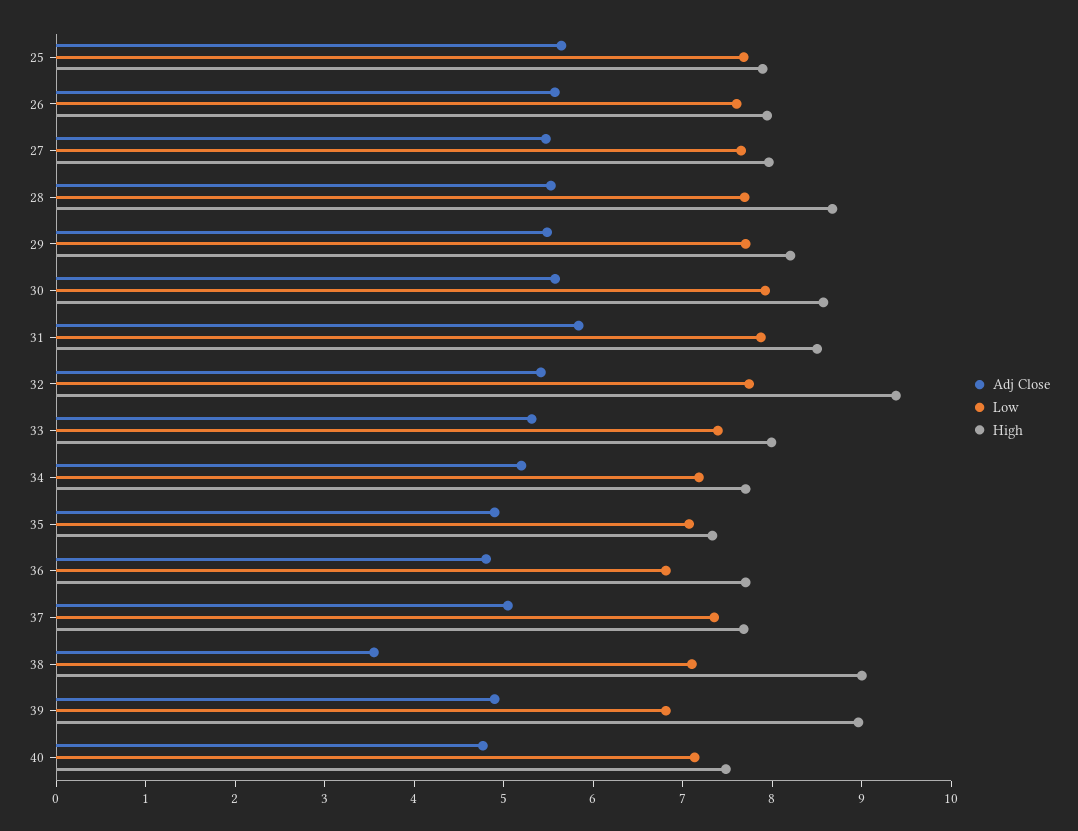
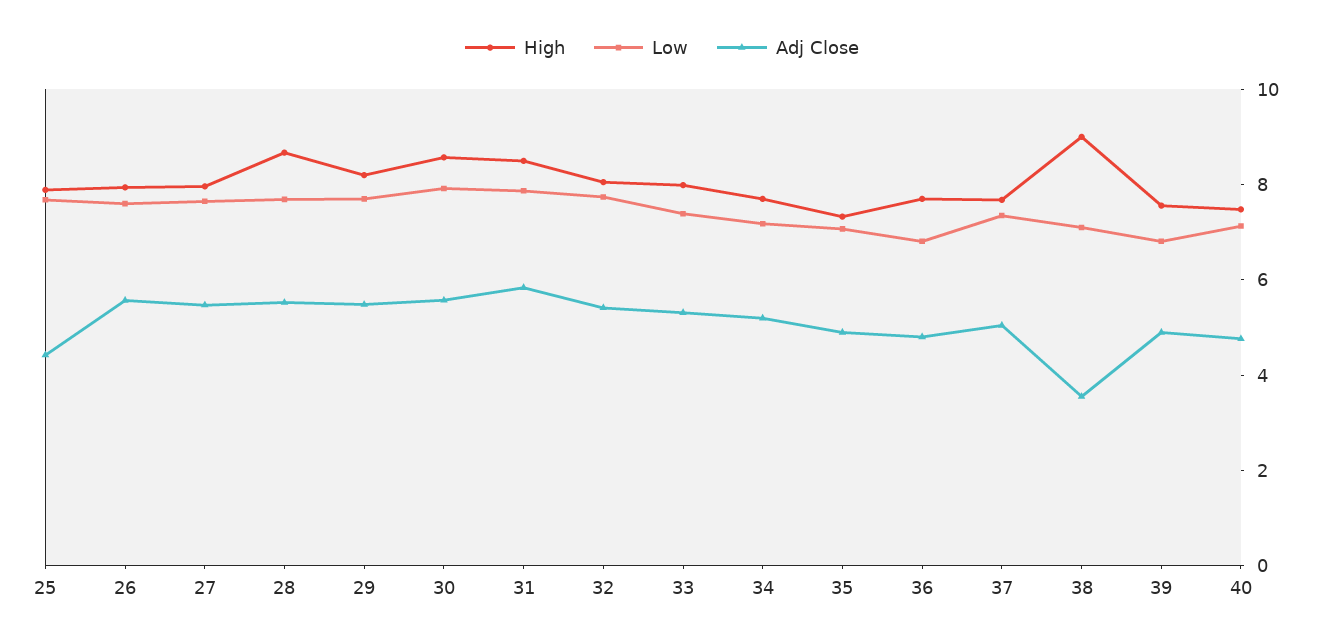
  {
    "Adj Close": {
-     "25": 5.6,
+     "25": 4.5,
      "26": 5.6,
      "27": 5.4,
      "28": 5.6,
      "29": 5.4,
      "30": 5.6,
      "31": 5.8,
      "32": 5.4,
      "33": 5.4,
      "34": 5.2,
      "35": 4.8,
      "36": 4.8,
      "37": 5,
      "38": 3.6,
      "39": 4.8,
      "40": 4.8
    },
    "Low": {
      "25": 7.6,
      "26": 7.6,
      "27": 7.6,
      "28": 7.6,
      "29": 7.8,
      "30": 8,
      "31": 7.8,
      "32": 7.8,
      "33": 7.4,
      "34": 7.2,
      "35": 7,
      "36": 6.8,
      "37": 7.4,
      "38": 7.2,
      "39": 6.8,
      "40": 7.2
    },
    "High": {
      "25": 7.8,
      "26": 8,
      "27": 8,
      "28": 8.6,
      "29": 8.2,
      "30": 8.6,
      "31": 8.6,
-     "32": 9.4,
+     "32": 8,
      "33": 8,
      "34": 7.8,
      "35": 7.4,
      "36": 7.8,
      "37": 7.6,
      "38": 9,
-     "39": 9,
+     "39": 7.5,
      "40": 7.4
    }
  }

